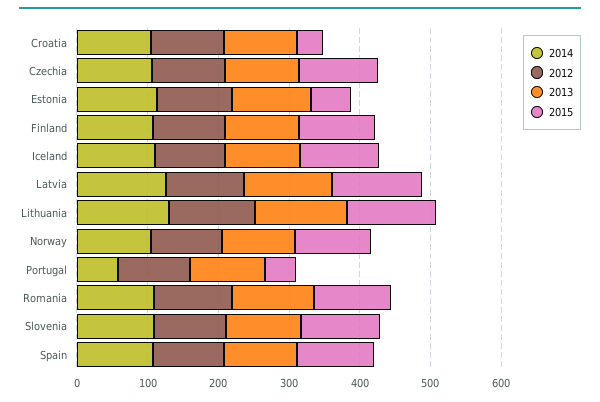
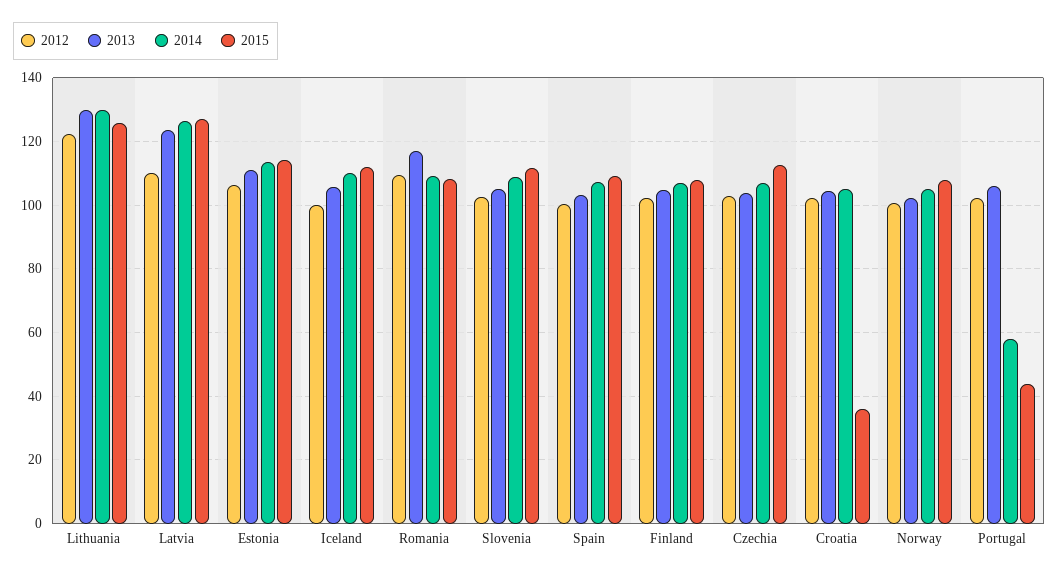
  {
    "2014": {
      "Croatia": 106,
      "Czechia": 106,
      "Estonia": 114,
      "Finland": 108,
      "Iceland": 110,
      "Latvia": 126,
      "Lithuania": 130,
      "Norway": 106,
      "Portugal": 58,
      "Romania": 110,
      "Slovenia": 108,
      "Spain": 108
    },
    "2012": {
      "Croatia": 102,
      "Czechia": 102,
      "Estonia": 106,
      "Finland": 102,
      "Iceland": 100,
      "Latvia": 110,
      "Lithuania": 122,
      "Norway": 100,
      "Portugal": 102,
      "Romania": 110,
      "Slovenia": 102,
      "Spain": 100
    },
    "2013": {
      "Croatia": 104,
      "Czechia": 104,
      "Estonia": 110,
      "Finland": 104,
      "Iceland": 106,
      "Latvia": 124,
      "Lithuania": 130,
      "Norway": 102,
      "Portugal": 106,
      "Romania": 118,
      "Slovenia": 106,
      "Spain": 104
    },
    "2015": {
      "Croatia": 36,
      "Czechia": 112,
-     "Estonia": 60,
+     "Estonia": 114,
      "Finland": 108,
      "Iceland": 112,
      "Latvia": 128,
      "Lithuania": 126,
      "Norway": 108,
      "Portugal": 44,
      "Romania": 108,
      "Slovenia": 112,
      "Spain": 110
    }
  }

